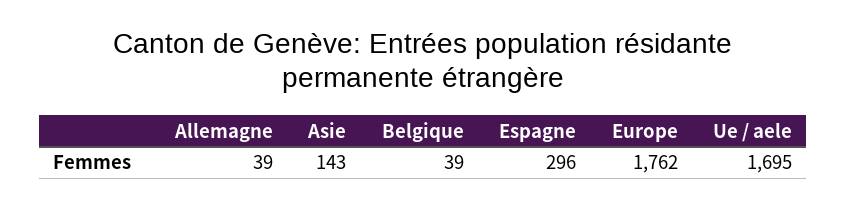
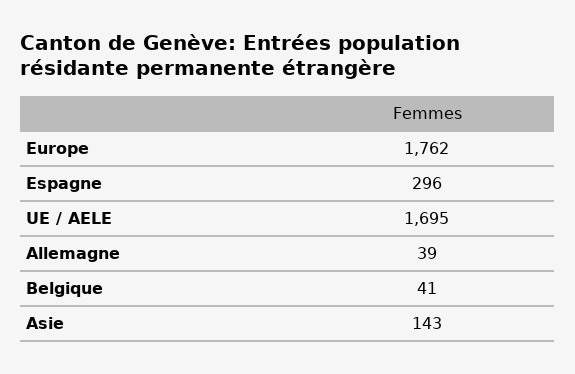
  {
    "Allemagne": 39,
    "Asie": 143,
-   "Belgique": 39,
+   "Belgique": 41,
    "Espagne": 296,
    "Europe": 1762,
    "Ue / aele": 1695
  }

